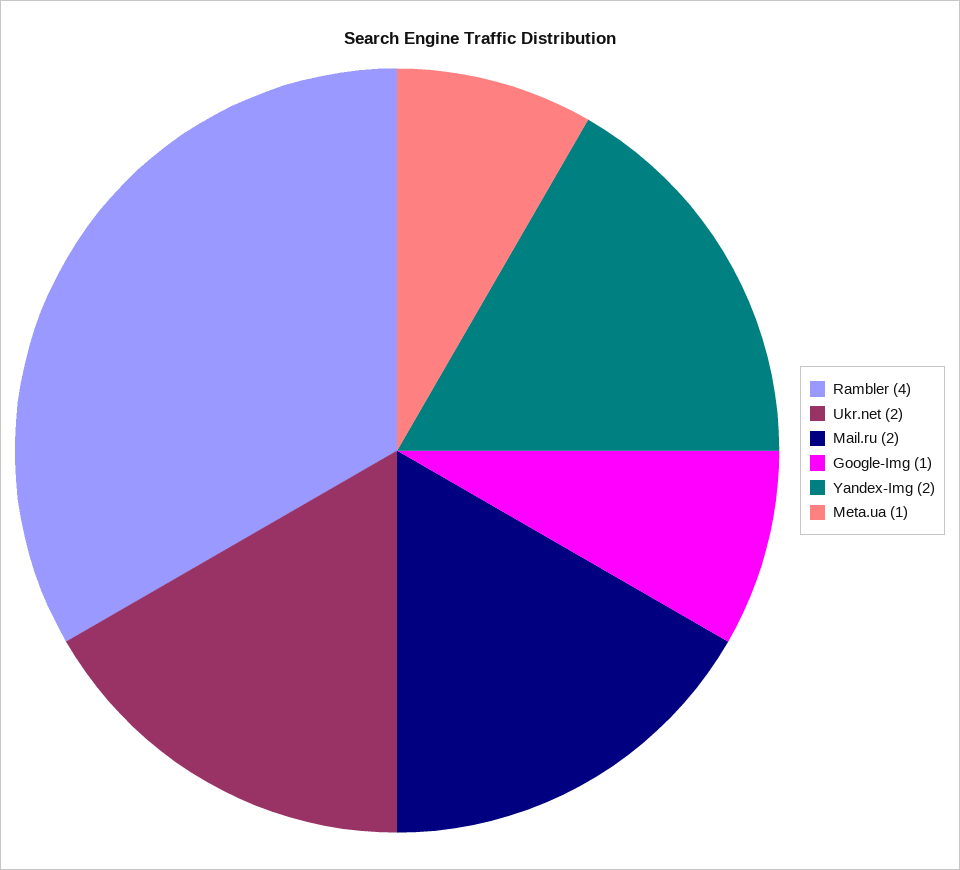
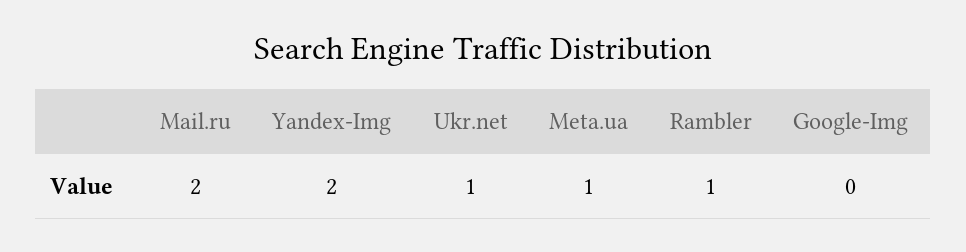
  {
-   "Rambler": 4,
+   "Rambler": 1,
-   "Ukr.net": 2,
+   "Ukr.net": 1,
    "Mail.ru": 2,
-   "Google-Img": 1,
+   "Google-Img": 0,
    "Yandex-Img": 2,
    "Meta.ua": 1
  }

